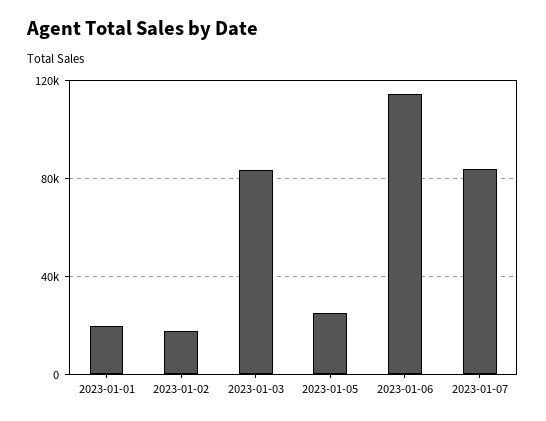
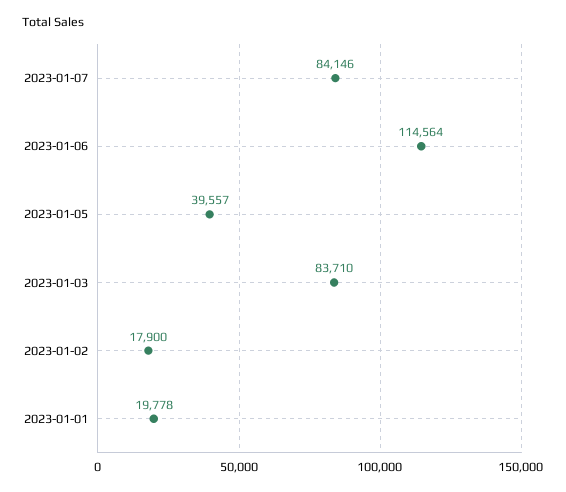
  {
    "2023-01-01": 19778,
    "2023-01-02": 17900,
    "2023-01-03": 83710,
-   "2023-01-05": 25000,
+   "2023-01-05": 39557,
    "2023-01-06": 114564,
    "2023-01-07": 84146
  }

